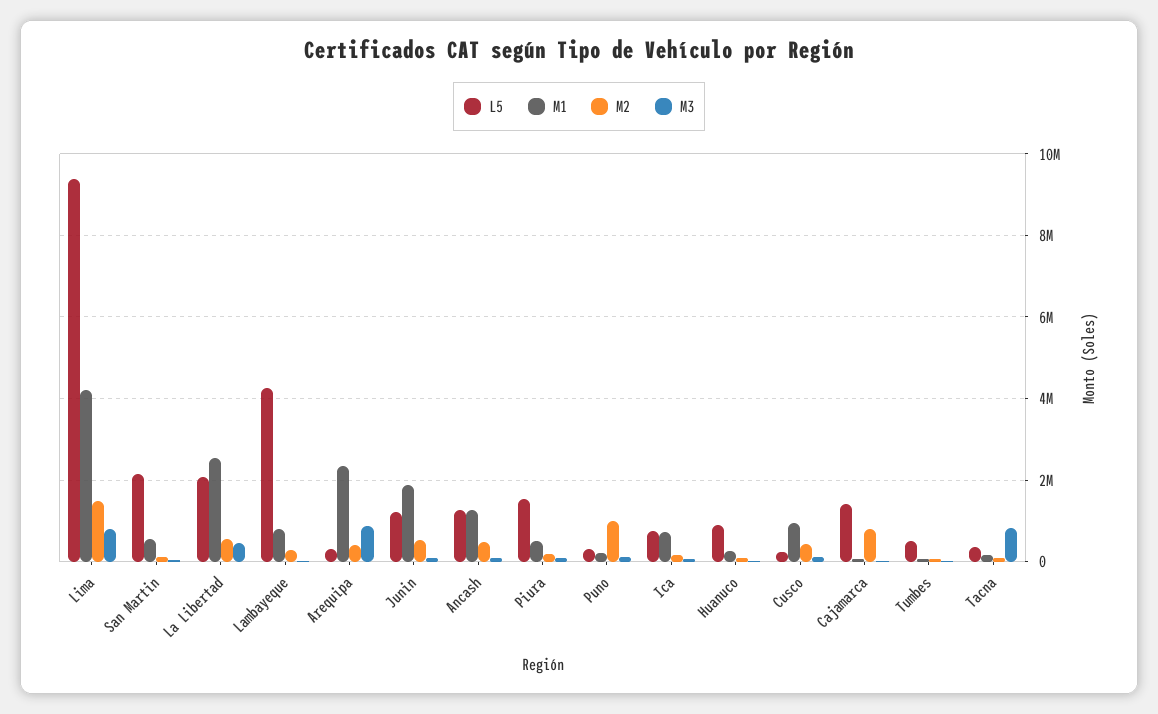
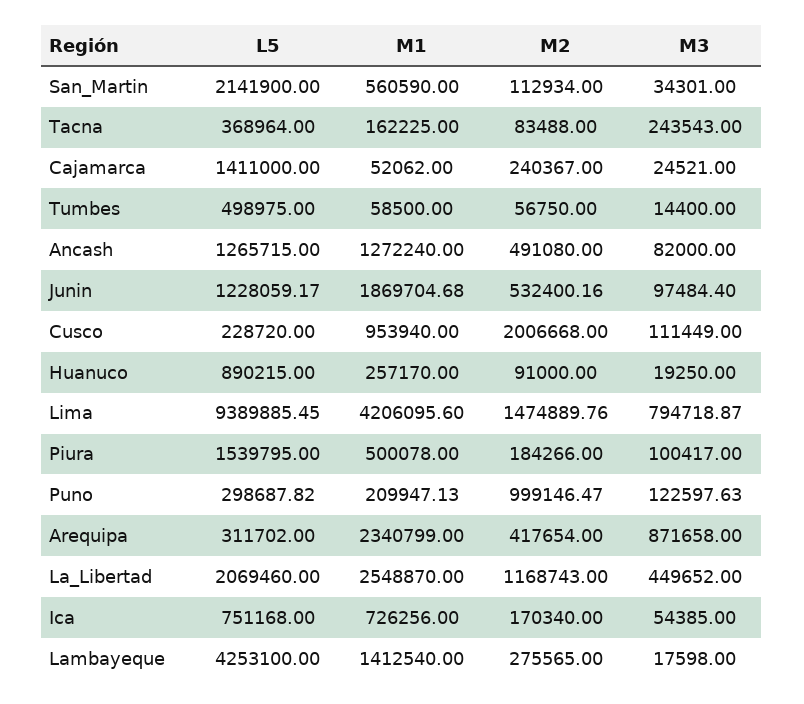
  {
    "L5": {
      "Lima": 9389885.45,
      "San Martin": 2141900,
      "La Libertad": 2069460,
      "Lambayeque": 4253100,
      "Arequipa": 311702,
      "Junin": 1228059.17,
      "Ancash": 1265715,
      "Piura": 1539795,
      "Puno": 298687.82,
      "Ica": 751168,
      "Huanuco": 890215,
      "Cusco": 228720,
      "Cajamarca": 1411000,
      "Tumbes": 498975,
      "Tacna": 368964
    },
    "M1": {
      "Lima": 4206095.6,
      "San Martin": 560590,
      "La Libertad": 2548870,
-     "Lambayeque": 800000,
+     "Lambayeque": 1412540,
      "Arequipa": 2340799,
      "Junin": 1869704.68,
      "Ancash": 1272240,
      "Piura": 500078,
      "Puno": 209947.13,
      "Ica": 726256,
      "Huanuco": 257170,
      "Cusco": 953940,
      "Cajamarca": 52062,
      "Tumbes": 58500,
      "Tacna": 162225
    },
    "M2": {
      "Lima": 1474889.76,
      "San Martin": 112934,
-     "La Libertad": 600000,
+     "La Libertad": 1168743,
      "Lambayeque": 275565,
      "Arequipa": 417654,
      "Junin": 532400.16,
      "Ancash": 491080,
      "Piura": 184266,
      "Puno": 999146.47,
      "Ica": 170340,
      "Huanuco": 91000,
-     "Cusco": 400000,
+     "Cusco": 2006668,
-     "Cajamarca": 800000,
+     "Cajamarca": 240367,
      "Tumbes": 56750,
      "Tacna": 83488
    },
    "M3": {
      "Lima": 794718.87,
      "San Martin": 34301,
      "La Libertad": 449652,
      "Lambayeque": 17598,
      "Arequipa": 871658,
      "Junin": 97484.4,
      "Ancash": 82000,
      "Piura": 100417,
      "Puno": 122597.63,
      "Ica": 54385,
      "Huanuco": 19250,
      "Cusco": 111449,
      "Cajamarca": 24521,
      "Tumbes": 14400,
-     "Tacna": 800000
+     "Tacna": 243543
    }
  }

